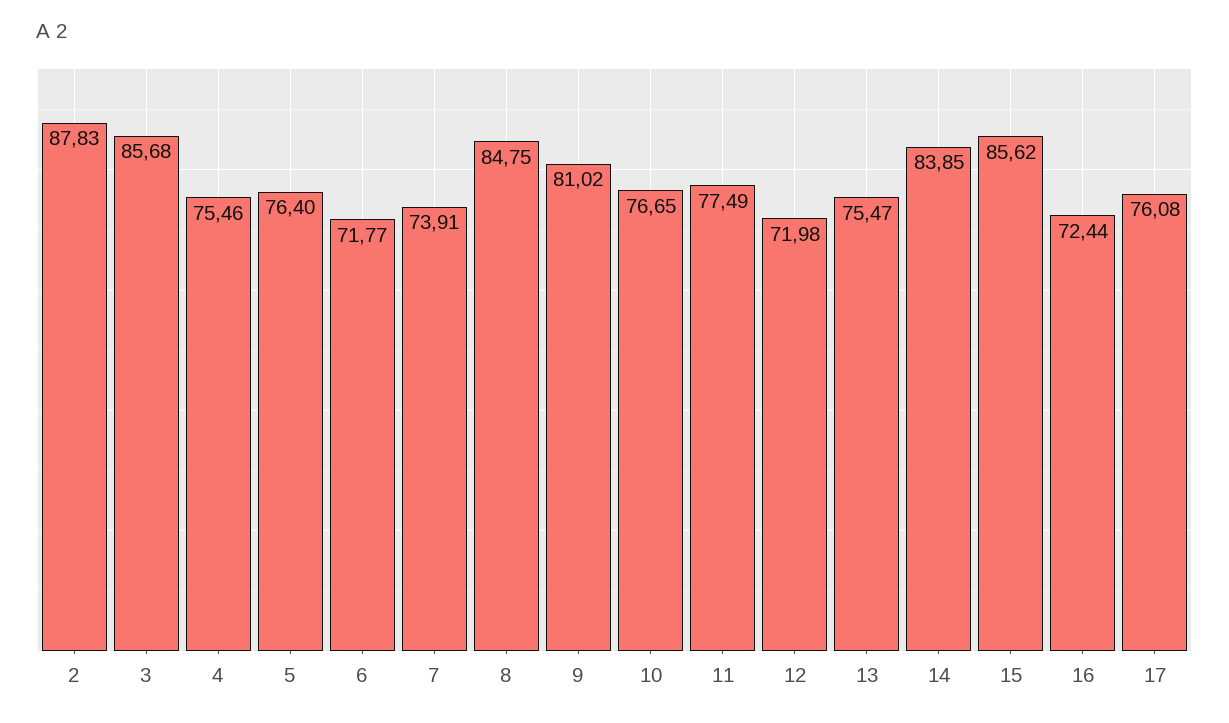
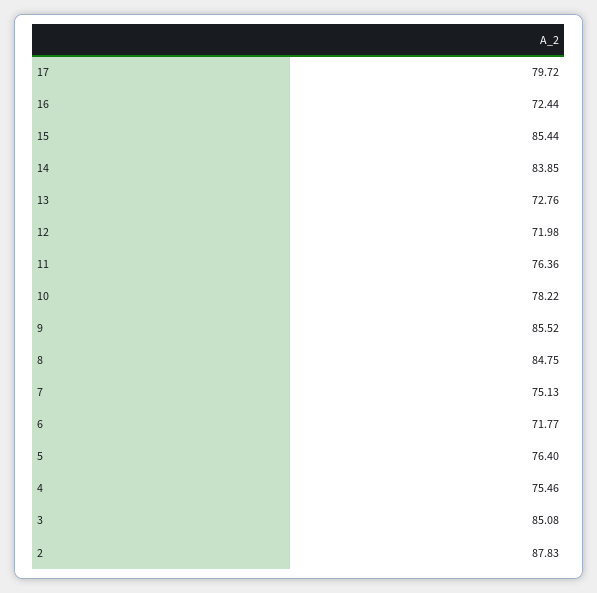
  {
    "2": 87.83,
-   "3": 85.68,
+   "3": 85.08,
    "4": 75.46,
    "5": 76.4,
    "6": 71.77,
-   "7": 73.91,
+   "7": 75.13,
    "8": 84.75,
-   "9": 81.02,
+   "9": 85.52,
-   "10": 76.65,
+   "10": 78.22,
-   "11": 77.49,
+   "11": 76.36,
    "12": 71.98,
-   "13": 75.47,
+   "13": 72.76,
    "14": 83.85,
-   "15": 85.62,
+   "15": 85.44,
    "16": 72.44,
-   "17": 76.08
+   "17": 79.72
  }

